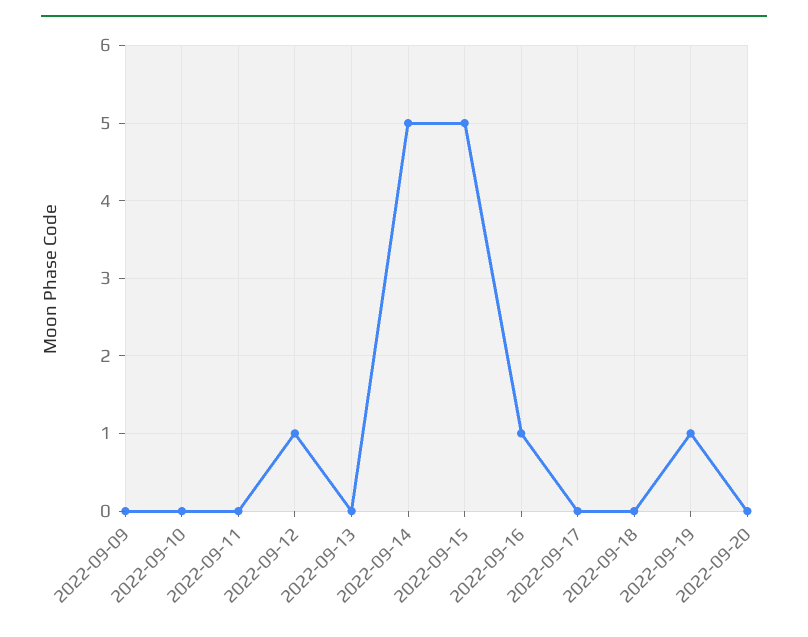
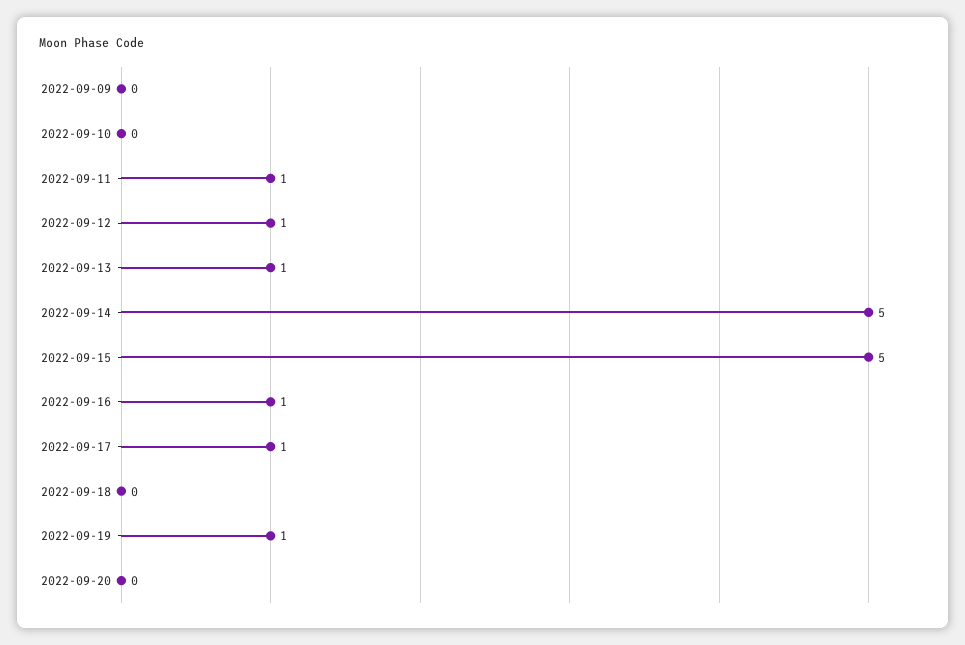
  {
    "2022-09-09": 0,
    "2022-09-10": 0,
-   "2022-09-11": 0,
+   "2022-09-11": 1,
    "2022-09-12": 1,
-   "2022-09-13": 0,
+   "2022-09-13": 1,
    "2022-09-14": 5,
    "2022-09-15": 5,
    "2022-09-16": 1,
-   "2022-09-17": 0,
+   "2022-09-17": 1,
    "2022-09-18": 0,
    "2022-09-19": 1,
    "2022-09-20": 0
  }

